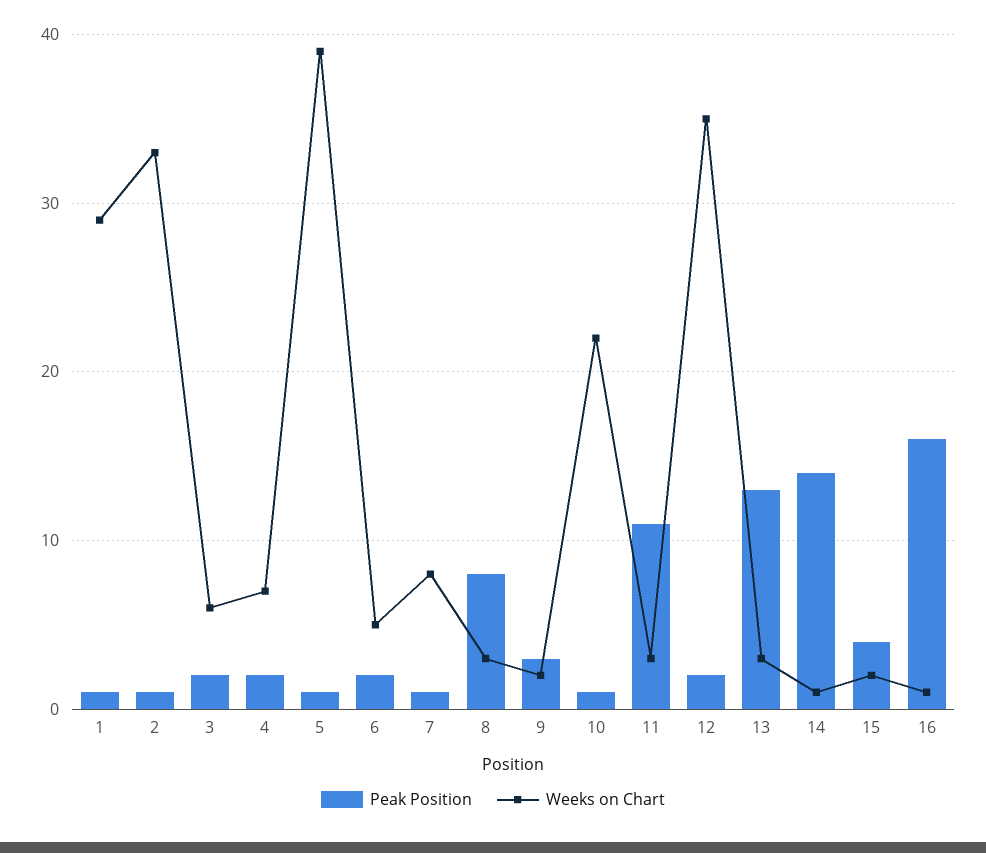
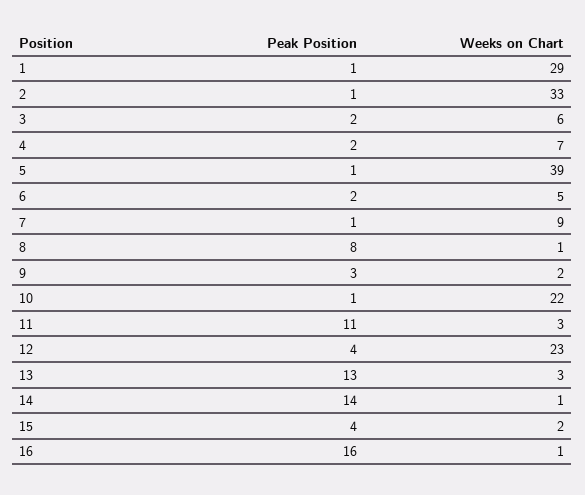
  {
    "Peak Position": {
      "1": 1,
      "2": 1,
      "3": 2,
      "4": 2,
      "5": 1,
      "6": 2,
      "7": 1,
      "8": 8,
      "9": 3,
      "10": 1,
      "11": 11,
-     "12": 2,
+     "12": 4,
      "13": 13,
      "14": 14,
      "15": 4,
      "16": 16
    },
    "Weeks on Chart": {
      "1": 29,
      "2": 33,
      "3": 6,
      "4": 7,
      "5": 39,
      "6": 5,
-     "7": 8,
+     "7": 9,
-     "8": 3,
+     "8": 1,
      "9": 2,
      "10": 22,
      "11": 3,
-     "12": 35,
+     "12": 23,
      "13": 3,
      "14": 1,
      "15": 2,
      "16": 1
    }
  }

